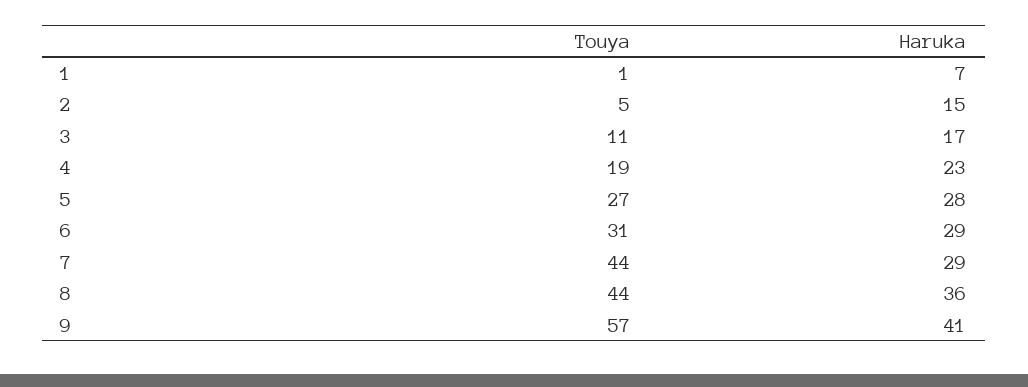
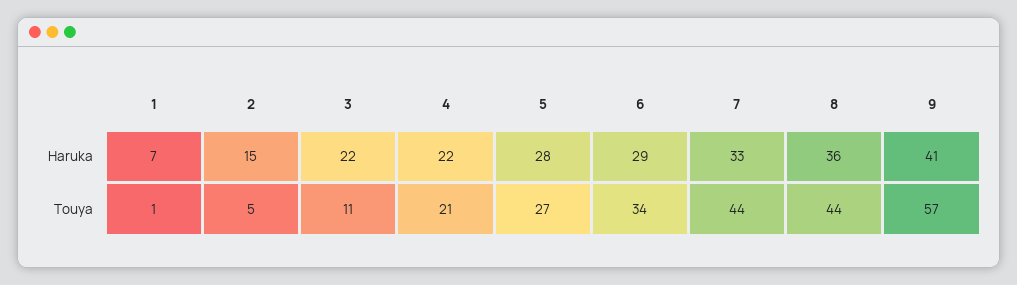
  {
    "Touya": {
      "1": 1,
      "2": 5,
      "3": 11,
-     "4": 19,
+     "4": 21,
      "5": 27,
-     "6": 31,
+     "6": 34,
      "7": 44,
      "8": 44,
      "9": 57
    },
    "Haruka": {
      "1": 7,
      "2": 15,
-     "3": 17,
+     "3": 22,
-     "4": 23,
+     "4": 22,
      "5": 28,
      "6": 29,
-     "7": 29,
+     "7": 33,
      "8": 36,
      "9": 41
    }
  }

